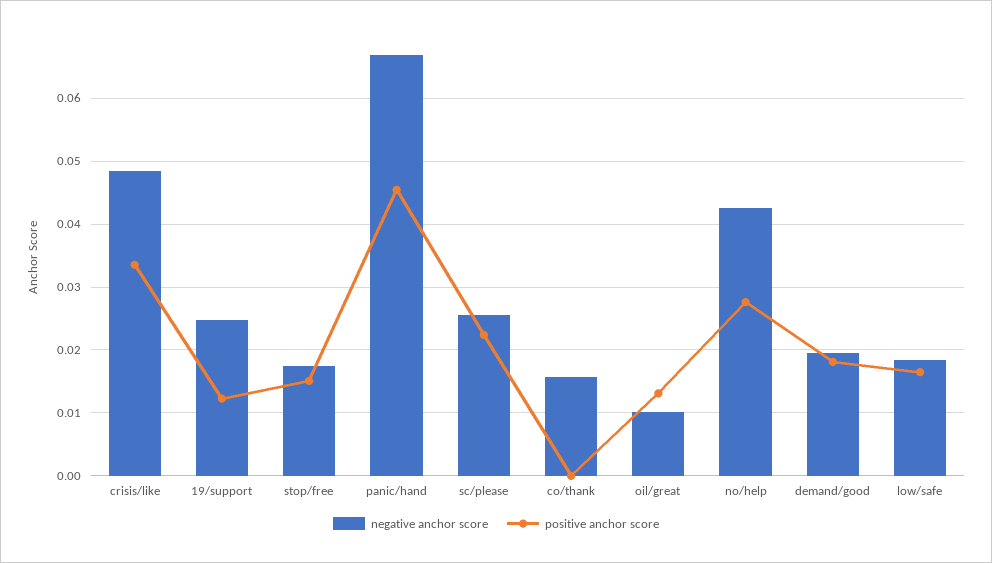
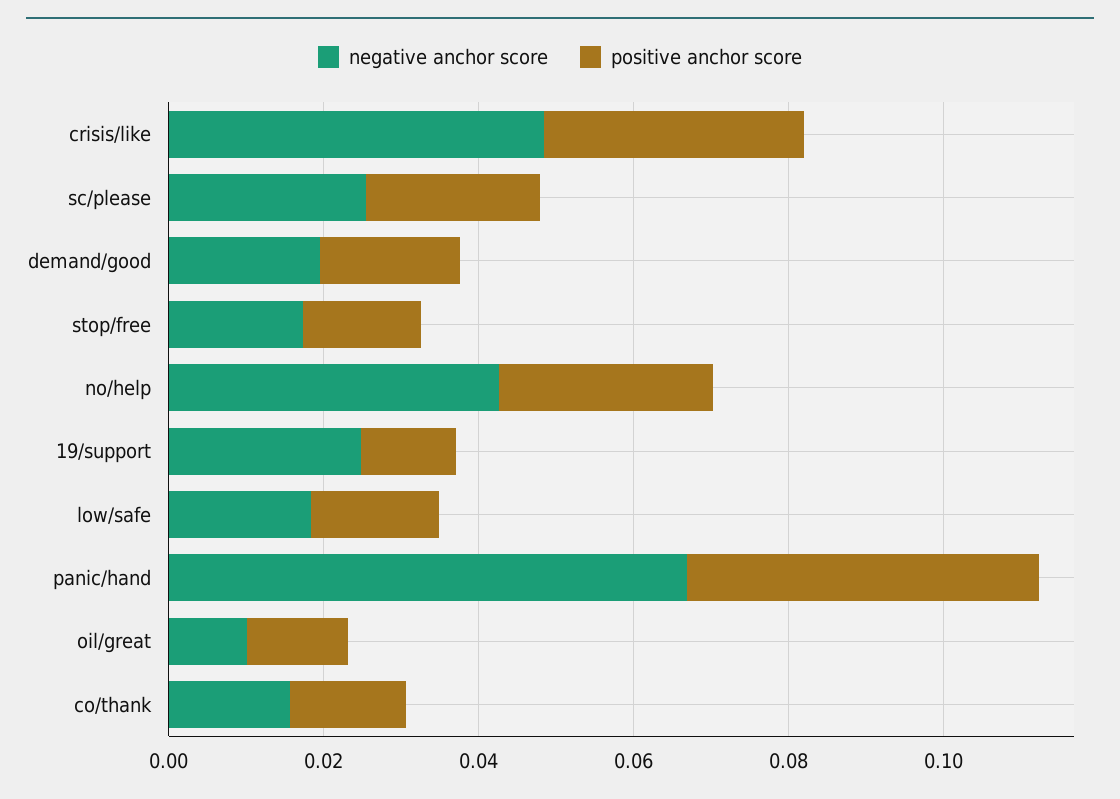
  {
    "negative anchor score": {
      "crisis/like": 0.048,
      "19/support": 0.025,
      "stop/free": 0.017,
      "panic/hand": 0.067,
      "sc/please": 0.026,
      "co/thank": 0.016,
      "oil/great": 0.01,
      "no/help": 0.043,
      "demand/good": 0.02,
      "low/safe": 0.018
    },
    "positive anchor score": {
      "crisis/like": 0.034,
      "19/support": 0.012,
      "stop/free": 0.015,
      "panic/hand": 0.045,
      "sc/please": 0.022,
-     "co/thank": 0,
+     "co/thank": 0.015,
      "oil/great": 0.013,
      "no/help": 0.028,
      "demand/good": 0.018,
      "low/safe": 0.017
    }
  }

